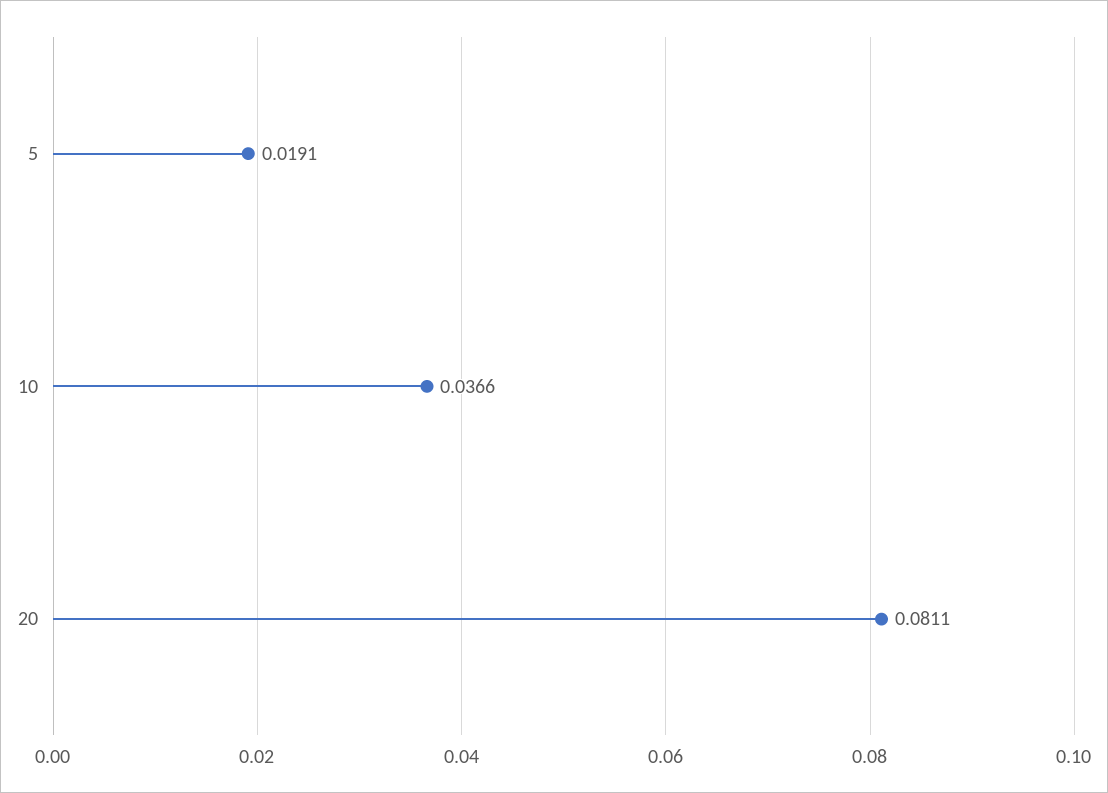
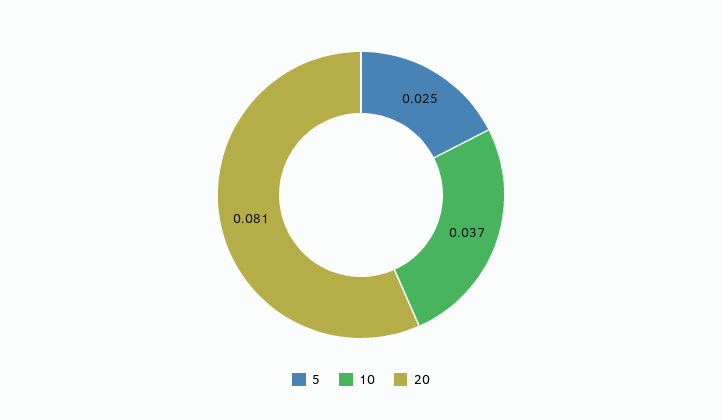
  {
-   "5": 0.0191,
+   "5": 0.025,
    "10": 0.0366,
    "20": 0.0811
  }

